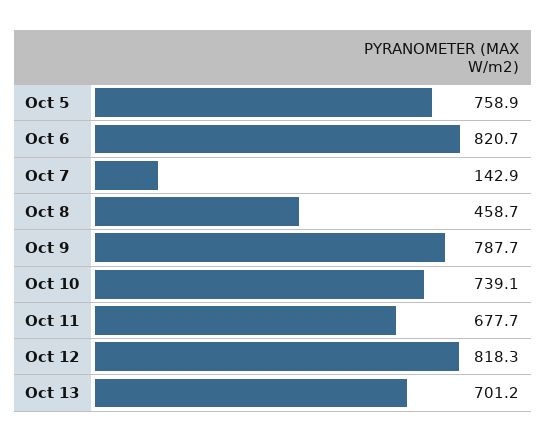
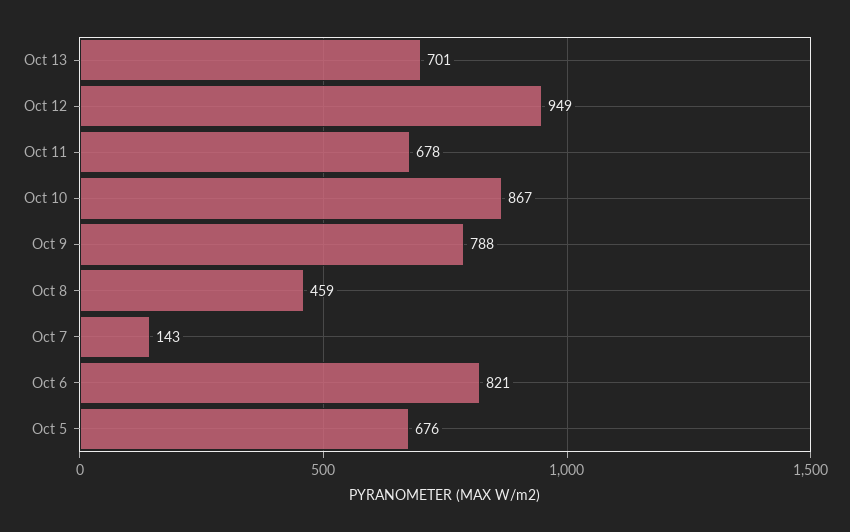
  {
-   "Oct 5": 758.9,
+   "Oct 5": 676,
    "Oct 6": 820.7,
    "Oct 7": 142.9,
    "Oct 8": 458.7,
    "Oct 9": 787.7,
-   "Oct 10": 739.1,
+   "Oct 10": 867,
    "Oct 11": 677.7,
-   "Oct 12": 818.3,
+   "Oct 12": 949,
    "Oct 13": 701.2
  }

